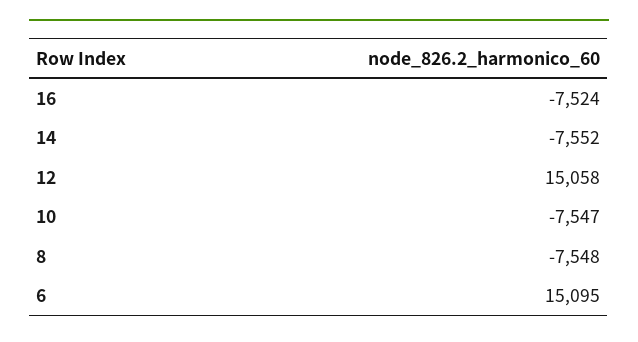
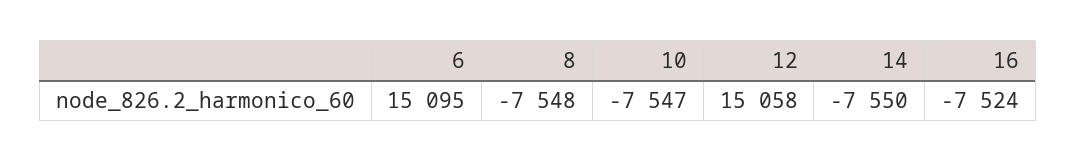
  {
    "16": -7524,
-   "14": -7552,
+   "14": -7550,
    "12": 15058,
    "10": -7547,
    "8": -7548,
    "6": 15095
  }

